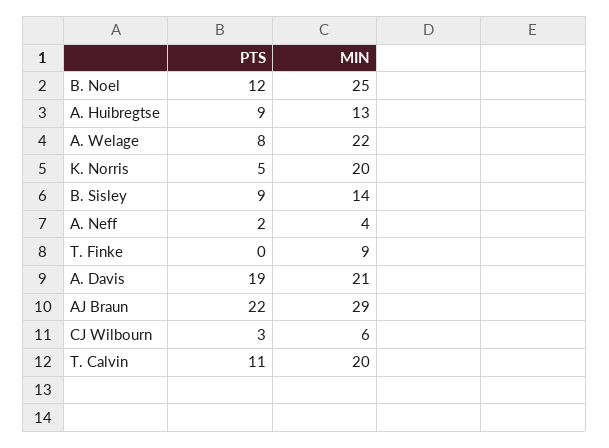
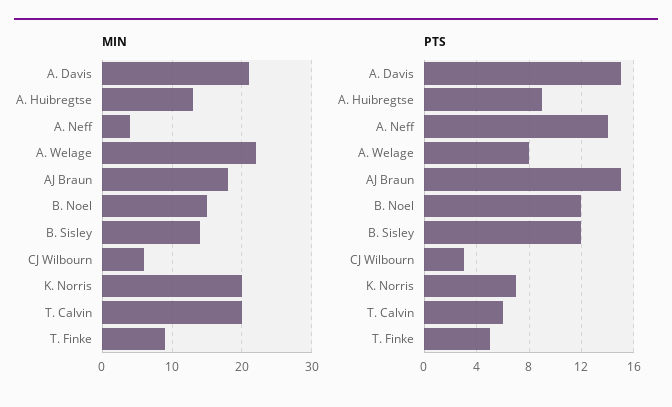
  {
    "PTS": {
      "B. Noel": 12,
      "A. Huibregtse": 9,
      "A. Welage": 8,
-     "K. Norris": 5,
+     "K. Norris": 7,
-     "B. Sisley": 9,
+     "B. Sisley": 12,
-     "A. Neff": 2,
+     "A. Neff": 14,
-     "T. Finke": 0,
+     "T. Finke": 5,
-     "A. Davis": 19,
+     "A. Davis": 15,
-     "AJ Braun": 22,
+     "AJ Braun": 15,
      "CJ Wilbourn": 3,
-     "T. Calvin": 11
+     "T. Calvin": 6
    },
    "MIN": {
-     "B. Noel": 25,
+     "B. Noel": 15,
      "A. Huibregtse": 13,
      "A. Welage": 22,
      "K. Norris": 20,
      "B. Sisley": 14,
      "A. Neff": 4,
      "T. Finke": 9,
      "A. Davis": 21,
-     "AJ Braun": 29,
+     "AJ Braun": 18,
      "CJ Wilbourn": 6,
      "T. Calvin": 20
    }
  }

